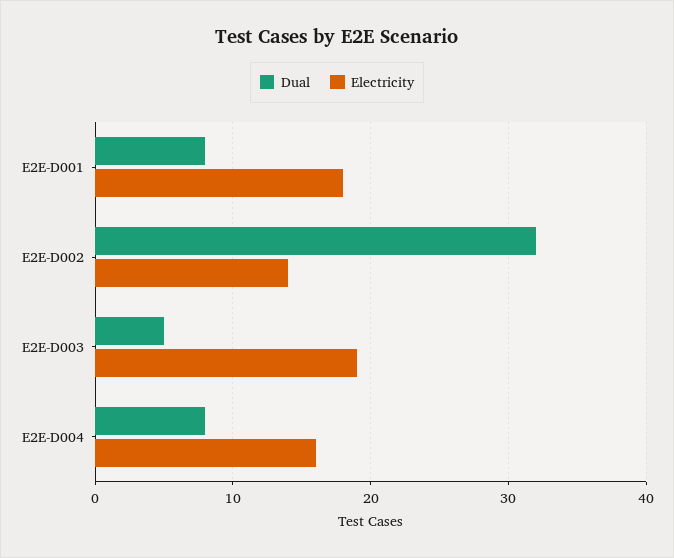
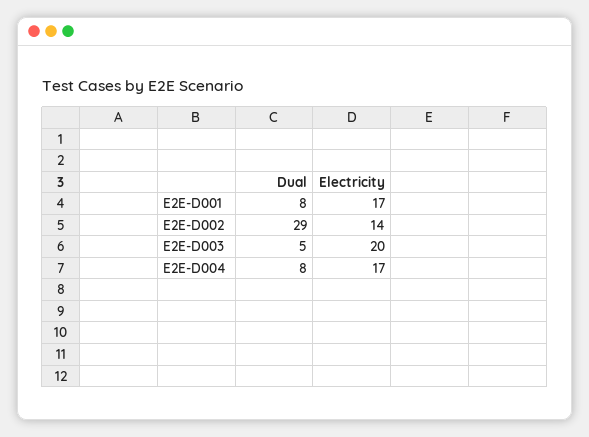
  {
    "Dual": {
      "E2E-D001": 8,
-     "E2E-D002": 32,
+     "E2E-D002": 29,
      "E2E-D003": 5,
      "E2E-D004": 8
    },
    "Electricity": {
-     "E2E-D001": 18,
+     "E2E-D001": 17,
      "E2E-D002": 14,
-     "E2E-D003": 19,
+     "E2E-D003": 20,
-     "E2E-D004": 16
+     "E2E-D004": 17
    }
  }

